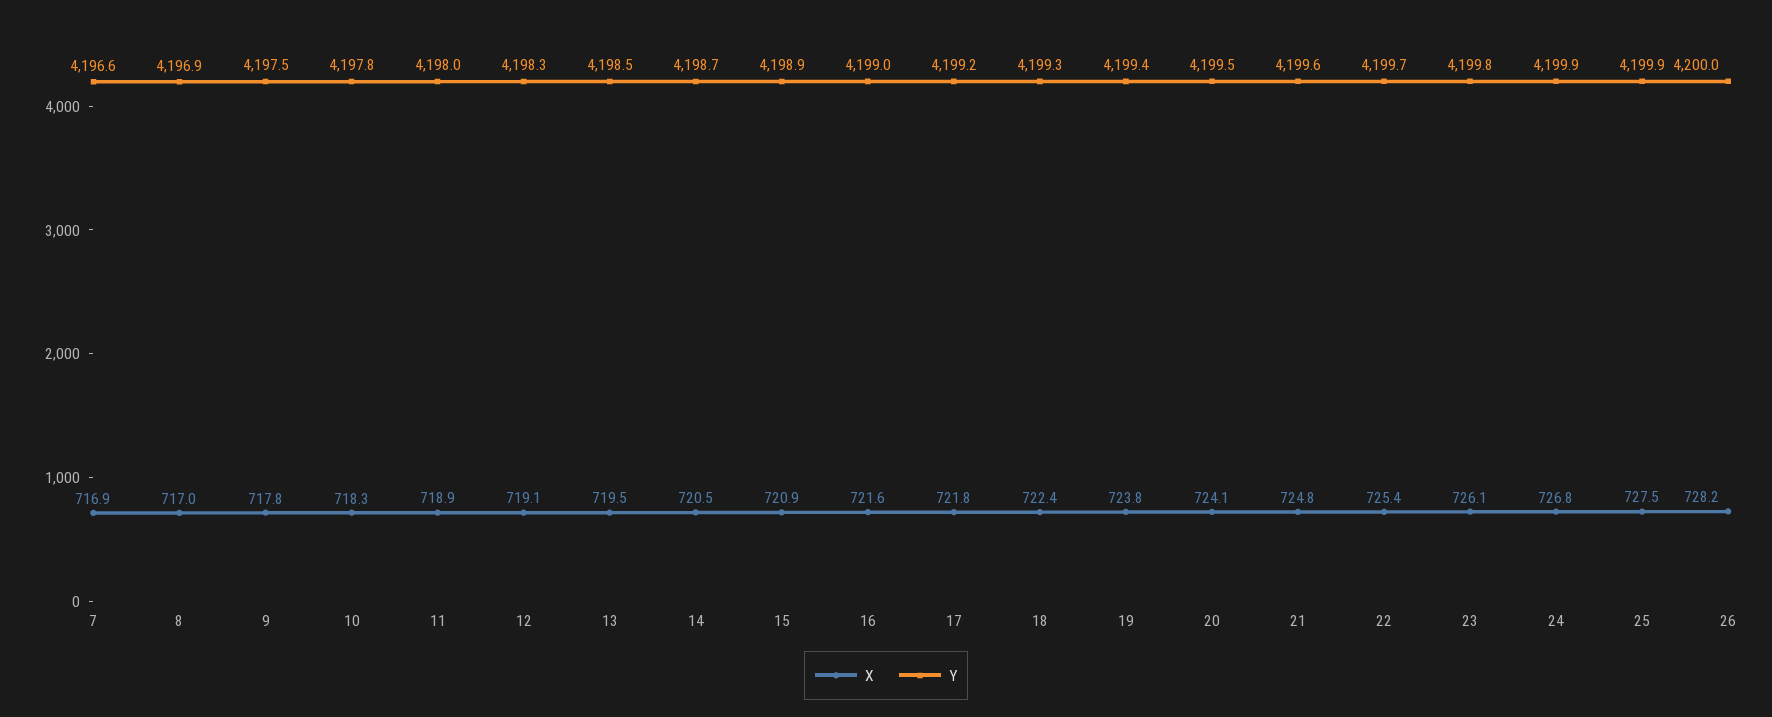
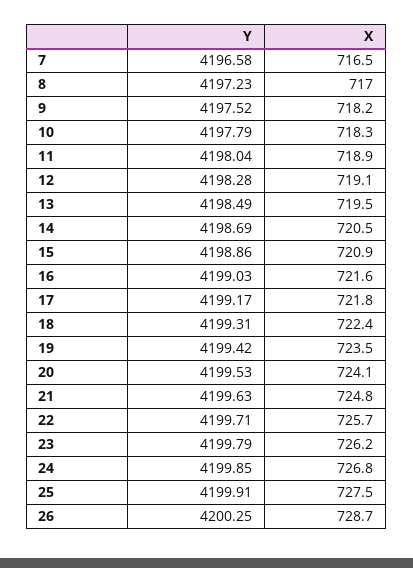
  {
    "X": {
-     "7": 716.9,
+     "7": 716.5,
      "8": 717,
-     "9": 717.8,
+     "9": 718.2,
      "10": 718.3,
      "11": 718.9,
      "12": 719.1,
      "13": 719.5,
      "14": 720.5,
      "15": 720.9,
      "16": 721.6,
      "17": 721.8,
      "18": 722.4,
-     "19": 723.8,
+     "19": 723.5,
      "20": 724.1,
      "21": 724.8,
-     "22": 725.4,
+     "22": 725.7,
-     "23": 726.1,
+     "23": 726.2,
      "24": 726.8,
      "25": 727.5,
-     "26": 728.2
+     "26": 728.7
    },
    "Y": {
      "7": 4196.58,
-     "8": 4196.9,
+     "8": 4197.23,
      "9": 4197.52,
      "10": 4197.79,
      "11": 4198.04,
      "12": 4198.28,
      "13": 4198.49,
      "14": 4198.69,
      "15": 4198.86,
      "16": 4199.03,
      "17": 4199.17,
      "18": 4199.31,
      "19": 4199.42,
      "20": 4199.53,
      "21": 4199.63,
      "22": 4199.71,
      "23": 4199.79,
      "24": 4199.85,
      "25": 4199.91,
-     "26": 4200
+     "26": 4200.25
    }
  }

